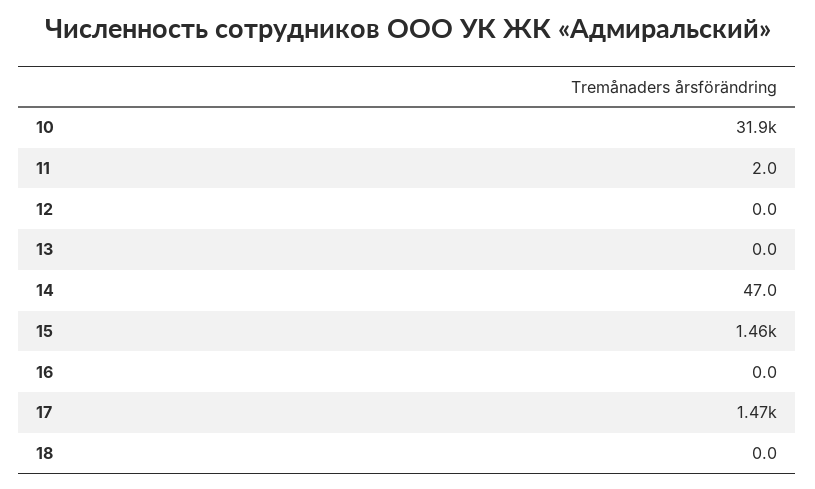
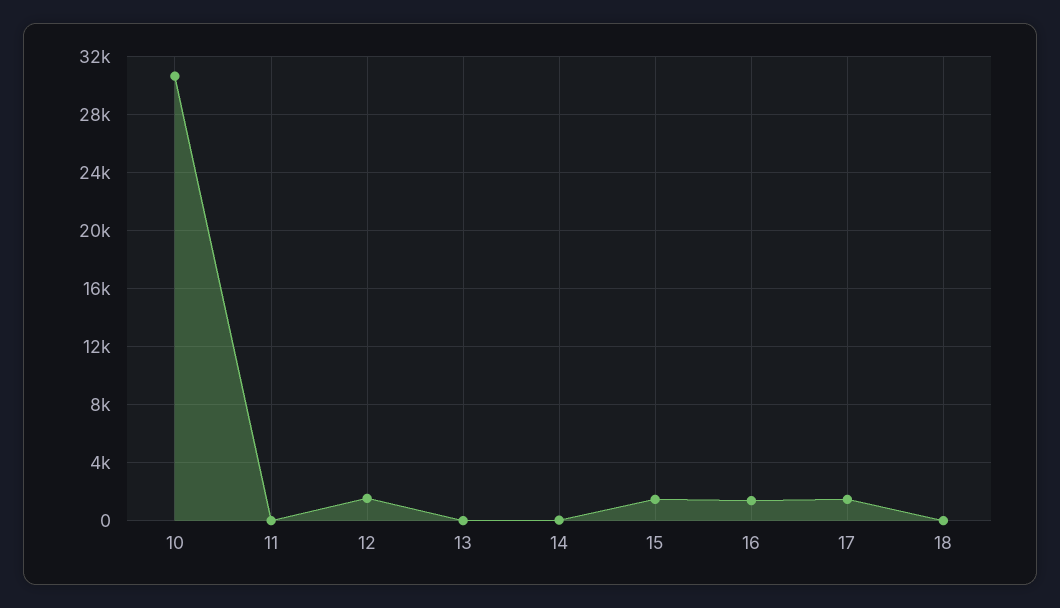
  {
-   "10": 31900,
+   "10": 30500,
    "11": 2,
-   "12": 0,
+   "12": 1500,
    "13": 0,
    "14": 47,
    "15": 1460,
-   "16": 0,
+   "16": 1500,
    "17": 1470,
    "18": 0
  }

